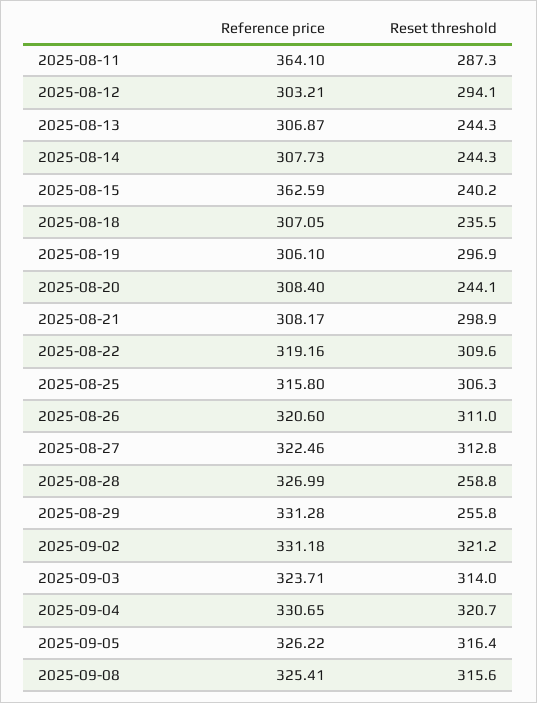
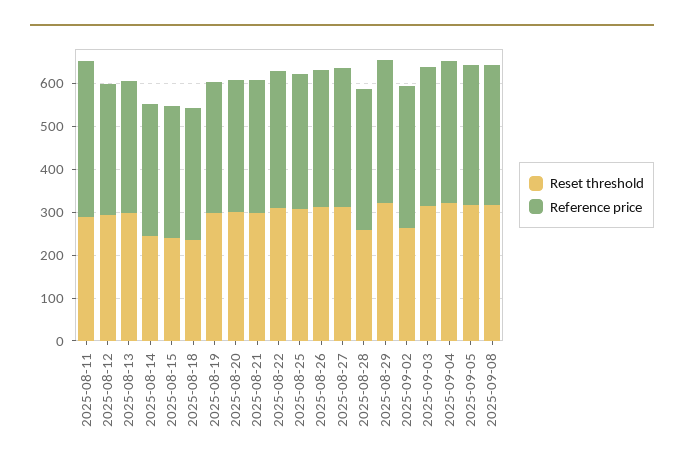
  {
    "Reference price": {
      "2025-08-11": 364.1,
      "2025-08-12": 303.21,
      "2025-08-13": 306.87,
      "2025-08-14": 307.73,
-     "2025-08-15": 362.59,
+     "2025-08-15": 300,
      "2025-08-18": 307.05,
      "2025-08-19": 306.1,
      "2025-08-20": 308.4,
      "2025-08-21": 308.17,
      "2025-08-22": 319.16,
      "2025-08-25": 315.8,
      "2025-08-26": 320.6,
      "2025-08-27": 322.46,
      "2025-08-28": 326.99,
      "2025-08-29": 331.28,
      "2025-09-02": 331.18,
      "2025-09-03": 323.71,
      "2025-09-04": 330.65,
      "2025-09-05": 326.22,
      "2025-09-08": 325.41
    },
    "Reset threshold": {
      "2025-08-11": 287.3,
      "2025-08-12": 294.1,
-     "2025-08-13": 244.3,
+     "2025-08-13": 300,
      "2025-08-14": 244.3,
      "2025-08-15": 240.2,
      "2025-08-18": 235.5,
      "2025-08-19": 296.9,
-     "2025-08-20": 244.1,
+     "2025-08-20": 300,
      "2025-08-21": 298.9,
      "2025-08-22": 309.6,
      "2025-08-25": 306.3,
      "2025-08-26": 311,
      "2025-08-27": 312.8,
      "2025-08-28": 258.8,
-     "2025-08-29": 255.8,
+     "2025-08-29": 320,
-     "2025-09-02": 321.2,
+     "2025-09-02": 260,
      "2025-09-03": 314,
      "2025-09-04": 320.7,
      "2025-09-05": 316.4,
      "2025-09-08": 315.6
    }
  }

